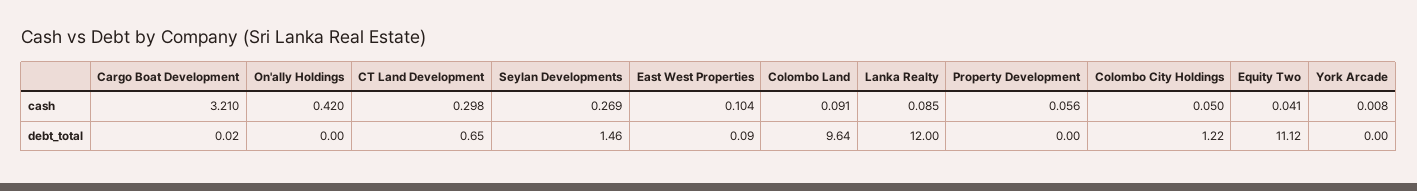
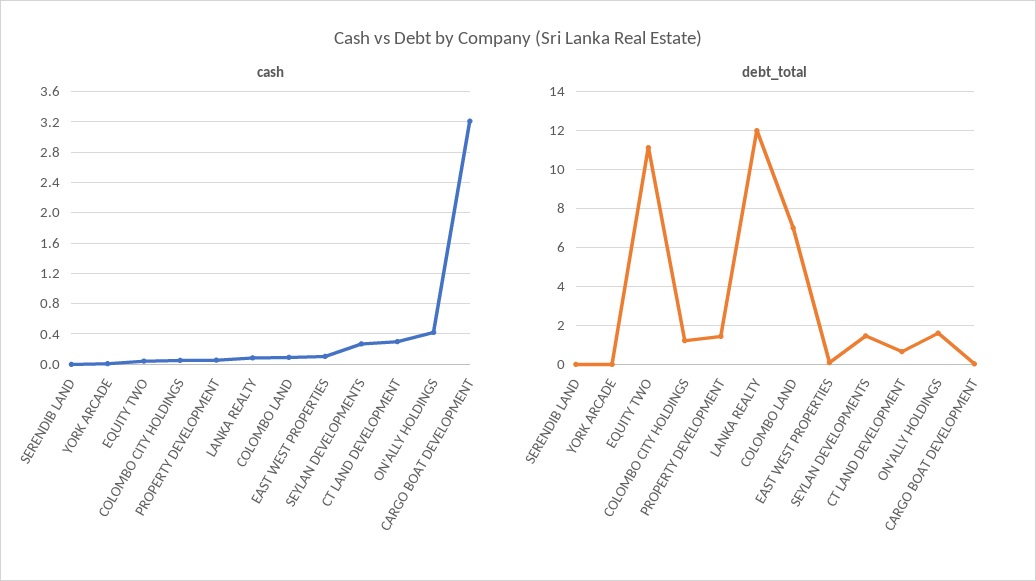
  {
    "cash": {
      "Cargo Boat Development": 3.21,
      "On'ally Holdings": 0.42,
      "CT Land Development": 0.298,
      "Seylan Developments": 0.269,
      "East West Properties": 0.104,
      "Colombo Land": 0.091,
      "Lanka Realty": 0.085,
      "Property Development": 0.056,
      "Colombo City Holdings": 0.05,
      "Equity Two": 0.041,
-     "York Arcade": 0.008
+     "York Arcade": 0.008,
+     "SERENDIB LAND": 0
    },
    "debt_total": {
      "Cargo Boat Development": 0.02,
-     "On'ally Holdings": 0,
+     "On'ally Holdings": 1.5,
      "CT Land Development": 0.65,
      "Seylan Developments": 1.46,
      "East West Properties": 0.09,
-     "Colombo Land": 9.64,
+     "Colombo Land": 7,
      "Lanka Realty": 12,
-     "Property Development": 0,
+     "Property Development": 1.5,
      "Colombo City Holdings": 1.22,
      "Equity Two": 11.12,
-     "York Arcade": 0
+     "York Arcade": 0,
+     "SERENDIB LAND": 0
    }
  }

